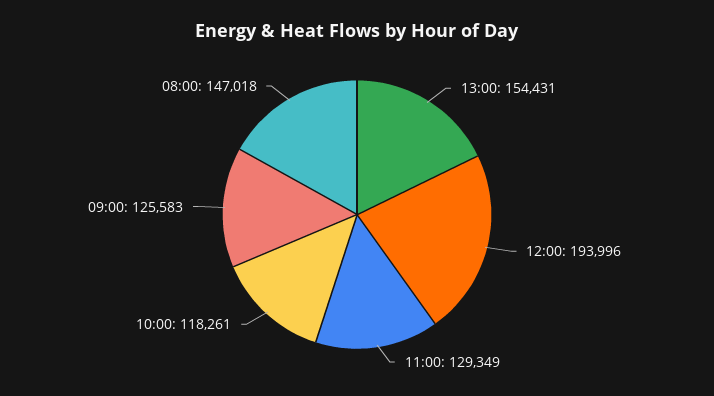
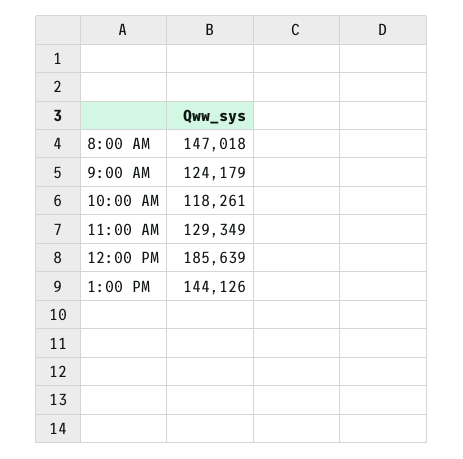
  {
-   "13:00": 154431,
+   "13:00": 144126,
-   "12:00": 193996,
+   "12:00": 185639,
    "11:00": 129349,
    "10:00": 118261,
-   "09:00": 125583,
+   "09:00": 124179,
    "08:00": 147018
  }

